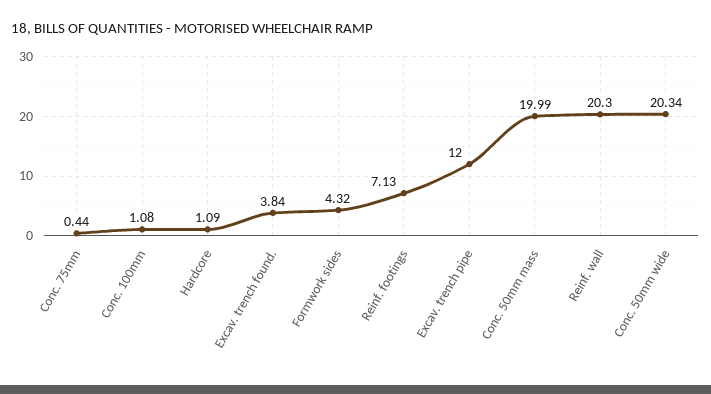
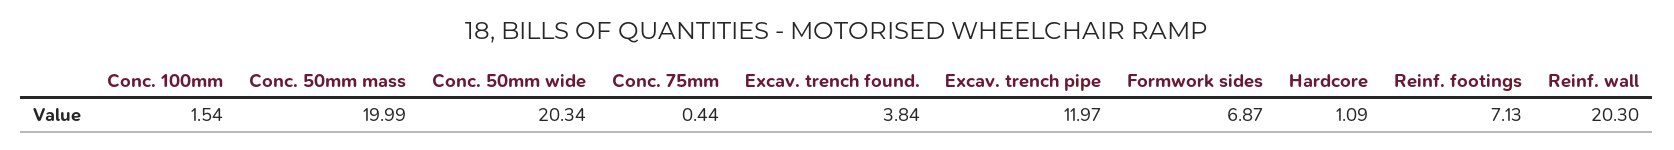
  {
    "Conc. 75mm": 0.44,
-   "Conc. 100mm": 1.08,
+   "Conc. 100mm": 1.54,
    "Hardcore": 1.09,
    "Excav. trench found.": 3.84,
-   "Formwork sides": 4.32,
+   "Formwork sides": 6.87,
    "Reinf. footings": 7.13,
-   "Excav. trench pipe": 12,
+   "Excav. trench pipe": 11.97,
    "Conc. 50mm mass": 19.99,
    "Reinf. wall": 20.3,
    "Conc. 50mm wide": 20.34
  }

